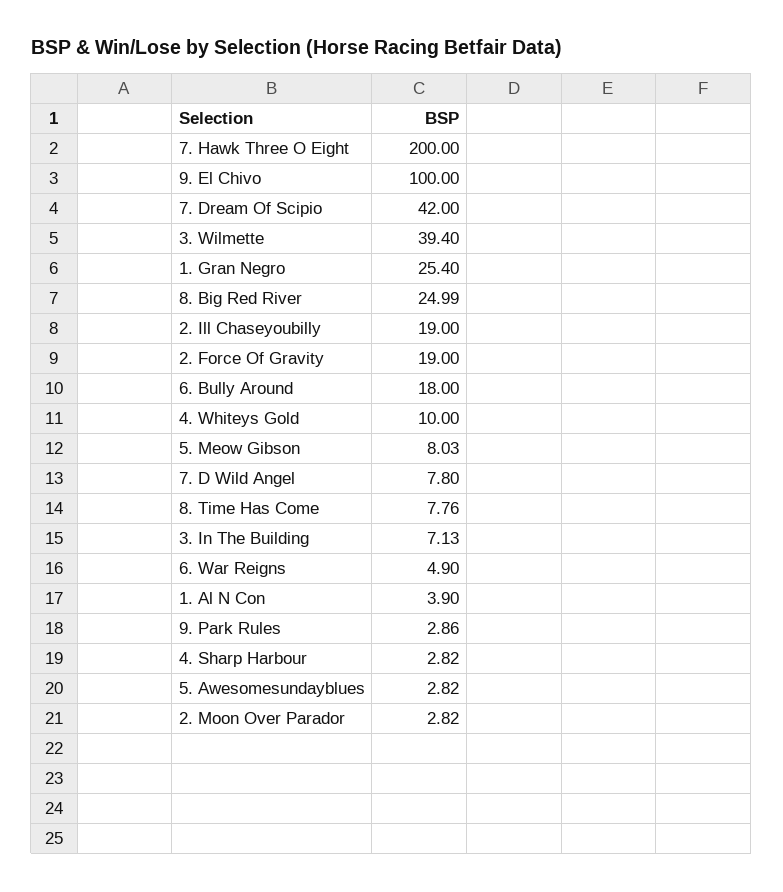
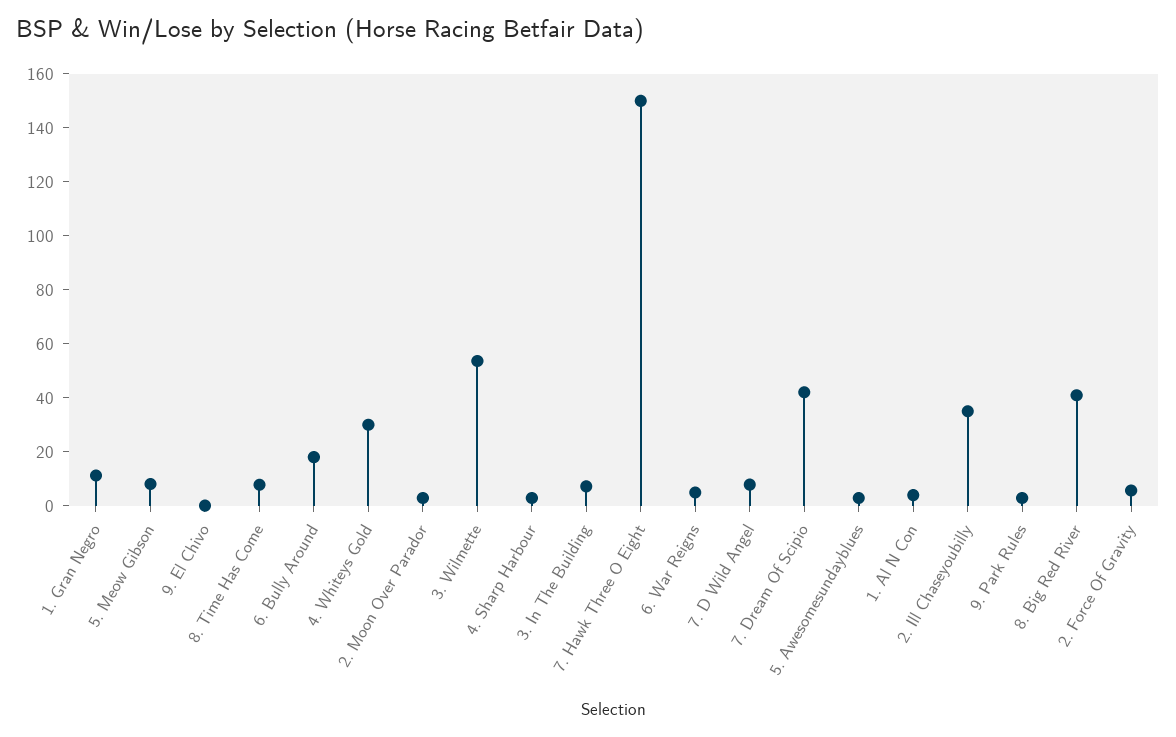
  {
-   "7. Hawk Three O Eight": 200,
+   "7. Hawk Three O Eight": 150,
-   "9. El Chivo": 100,
+   "9. El Chivo": 0,
    "7. Dream Of Scipio": 42,
-   "3. Wilmette": 39.4,
+   "3. Wilmette": 55,
-   "1. Gran Negro": 25.4,
+   "1. Gran Negro": 10,
-   "8. Big Red River": 24.99,
+   "8. Big Red River": 40,
-   "2. Ill Chaseyoubilly": 19,
+   "2. Ill Chaseyoubilly": 35,
-   "2. Force Of Gravity": 19,
+   "2. Force Of Gravity": 5,
    "6. Bully Around": 18,
-   "4. Whiteys Gold": 10,
+   "4. Whiteys Gold": 30,
    "5. Meow Gibson": 8.03,
    "7. D Wild Angel": 7.8,
    "8. Time Has Come": 7.76,
    "3. In The Building": 7.13,
    "6. War Reigns": 4.9,
    "1. Al N Con": 3.9,
    "9. Park Rules": 2.86,
    "4. Sharp Harbour": 2.82,
    "5. Awesomesundayblues": 2.82,
    "2. Moon Over Parador": 2.82
  }

